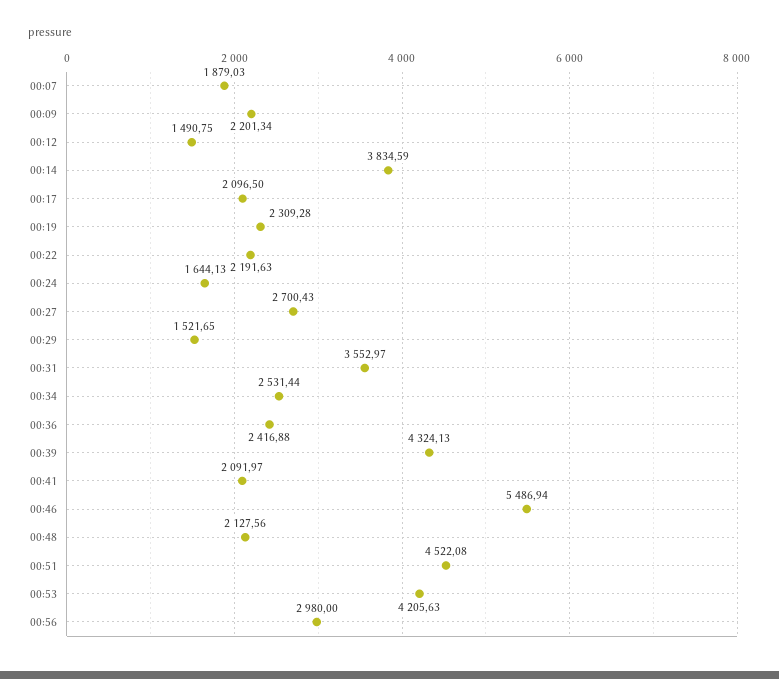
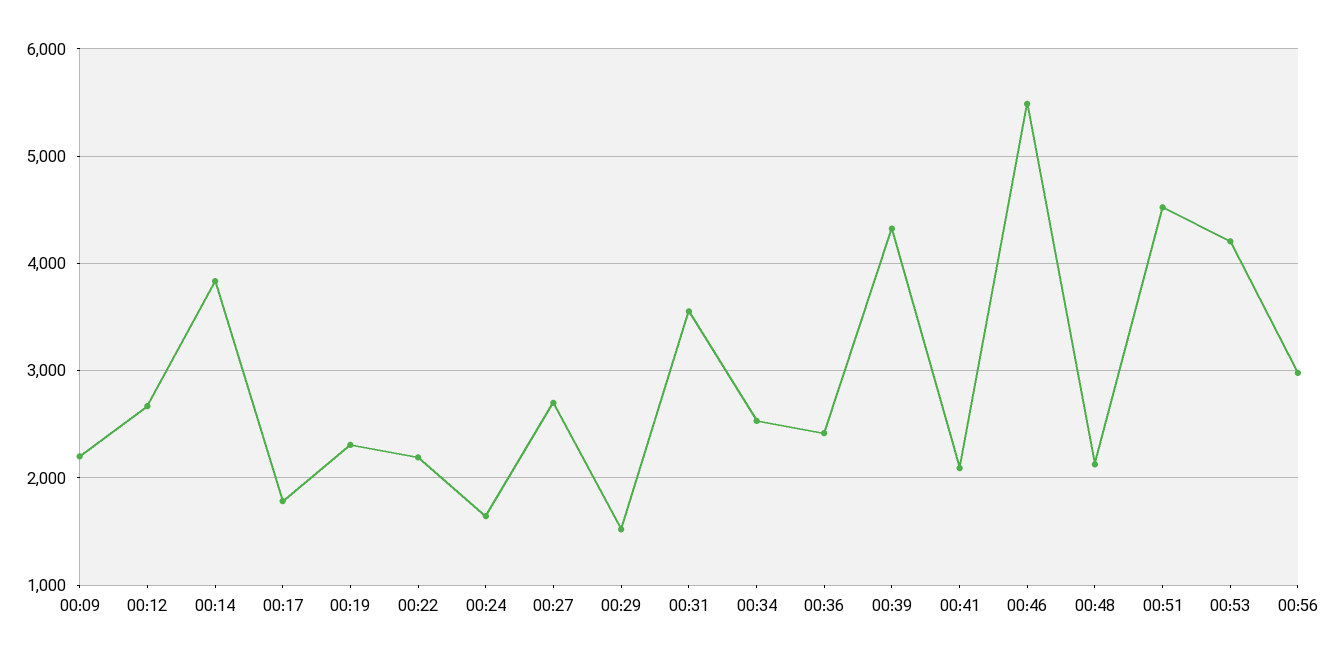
  {
-   "00:07": 1879.03,
    "00:09": 2201.34,
-   "00:12": 1490.75,
+   "00:12": 2700,
    "00:14": 3834.59,
-   "00:17": 2096.5,
+   "00:17": 1800,
    "00:19": 2309.28,
    "00:22": 2191.63,
    "00:24": 1644.13,
    "00:27": 2700.43,
    "00:29": 1521.65,
    "00:31": 3552.97,
    "00:34": 2531.44,
    "00:36": 2416.88,
    "00:39": 4324.13,
    "00:41": 2091.97,
    "00:46": 5486.94,
    "00:48": 2127.56,
    "00:51": 4522.08,
    "00:53": 4205.63,
    "00:56": 2980
  }

